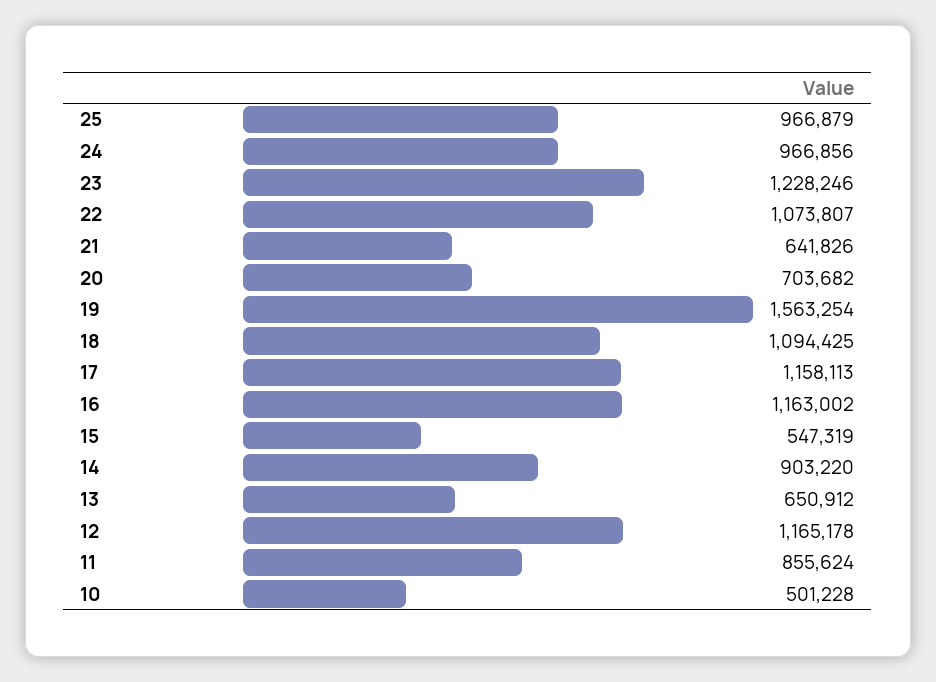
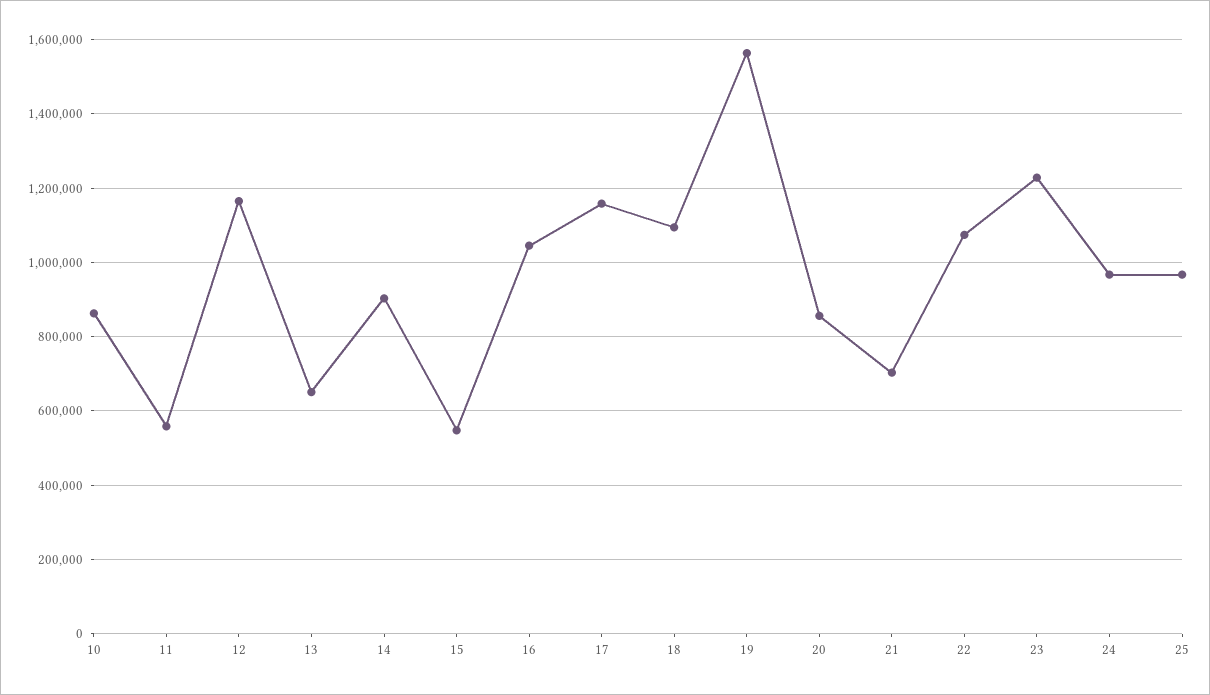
  {
    "25": 966879,
    "24": 966856,
    "23": 1228246,
    "22": 1073807,
-   "21": 641826,
+   "21": 700000,
-   "20": 703682,
+   "20": 860000,
    "19": 1563254,
    "18": 1094425,
    "17": 1158113,
-   "16": 1163002,
+   "16": 1040000,
    "15": 547319,
    "14": 903220,
    "13": 650912,
    "12": 1165178,
-   "11": 855624,
+   "11": 560000,
-   "10": 501228
+   "10": 860000
  }

